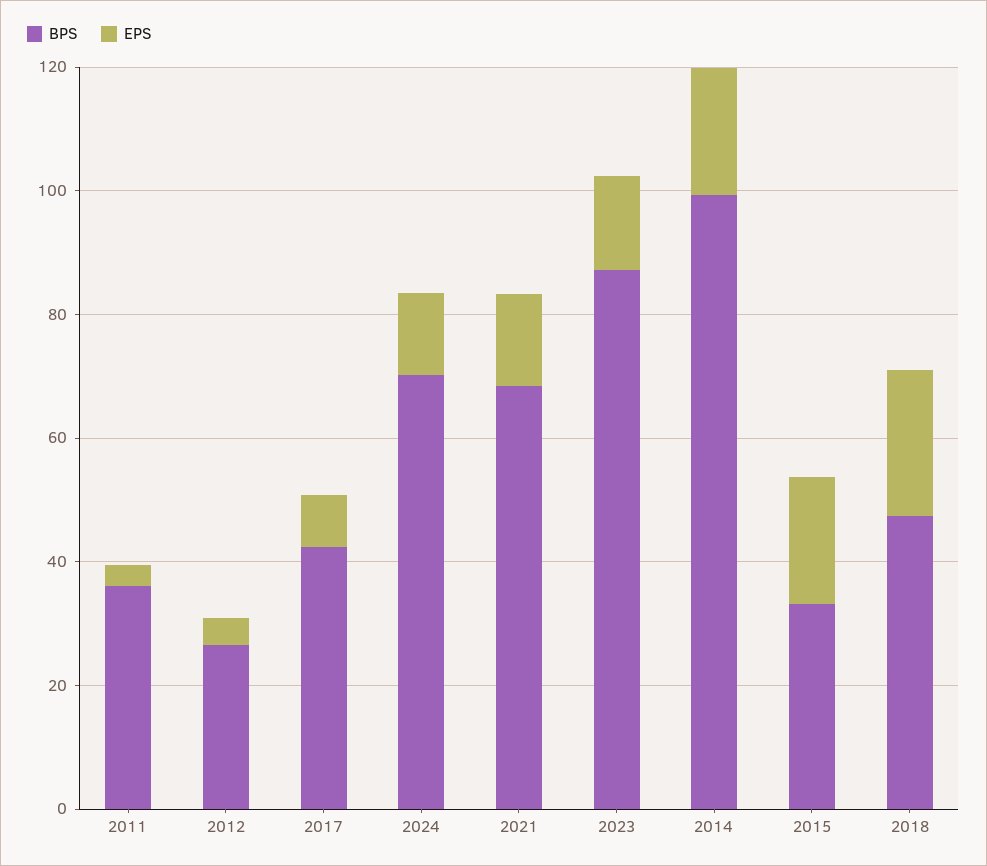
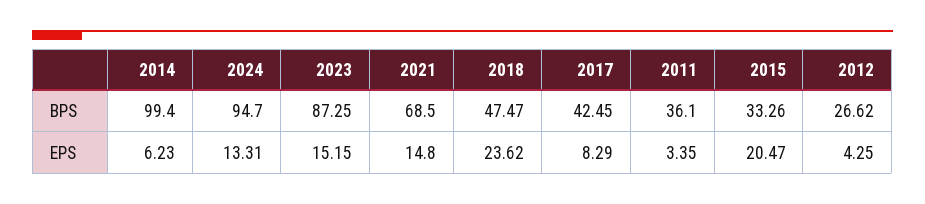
  {
    "BPS": {
      "2011": 36.1,
      "2012": 26.62,
      "2017": 42.45,
-     "2024": 70,
+     "2024": 94.7,
      "2021": 68.5,
      "2023": 87.25,
      "2014": 99.4,
      "2015": 33.26,
      "2018": 47.47
    },
    "EPS": {
      "2011": 3.35,
      "2012": 4.25,
      "2017": 8.29,
      "2024": 13.31,
      "2021": 14.8,
      "2023": 15.15,
-     "2014": 20,
+     "2014": 6.23,
      "2015": 20.47,
      "2018": 23.62
    }
  }

